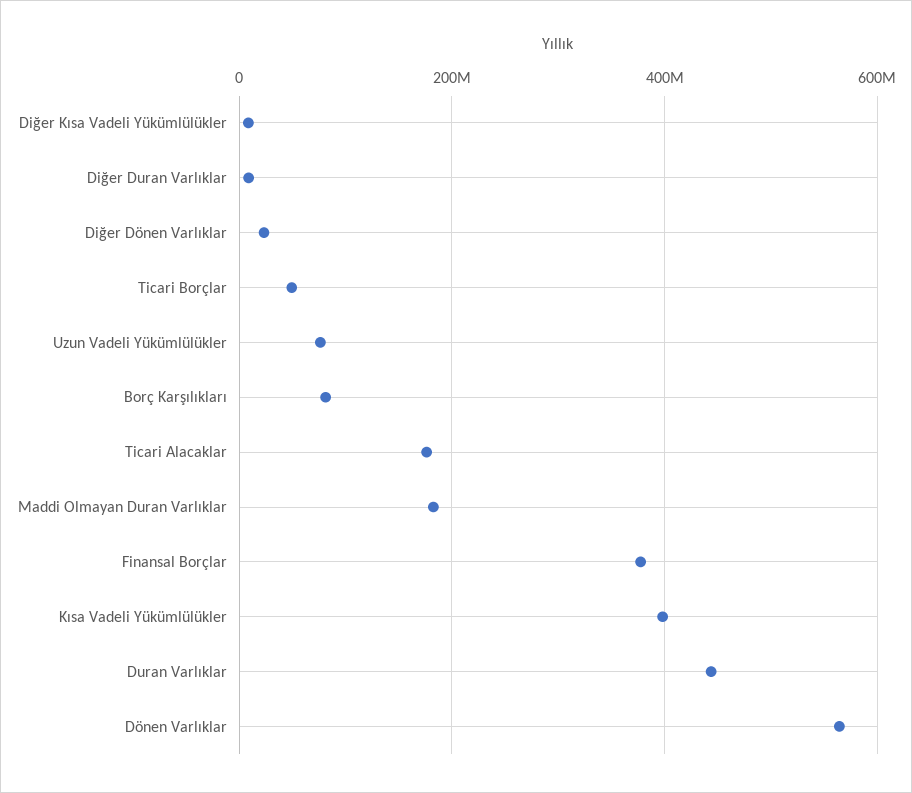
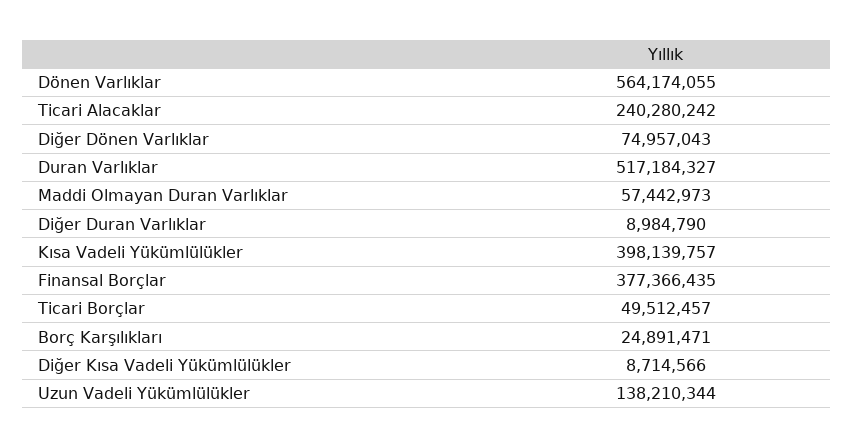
  {
    "Diğer Kısa Vadeli Yükümlülükler": 8714566,
    "Diğer Duran Varlıklar": 8984790,
-   "Diğer Dönen Varlıklar": 20000000,
+   "Diğer Dönen Varlıklar": 74957043,
    "Ticari Borçlar": 49512457,
-   "Uzun Vadeli Yükümlülükler": 80000000,
+   "Uzun Vadeli Yükümlülükler": 138210344,
-   "Borç Karşılıkları": 80000000,
+   "Borç Karşılıkları": 24891471,
-   "Ticari Alacaklar": 180000000,
+   "Ticari Alacaklar": 240280242,
-   "Maddi Olmayan Duran Varlıklar": 180000000,
+   "Maddi Olmayan Duran Varlıklar": 57442973,
    "Finansal Borçlar": 377366435,
    "Kısa Vadeli Yükümlülükler": 398139757,
-   "Duran Varlıklar": 440000000,
+   "Duran Varlıklar": 517184327,
    "Dönen Varlıklar": 564174055
  }

